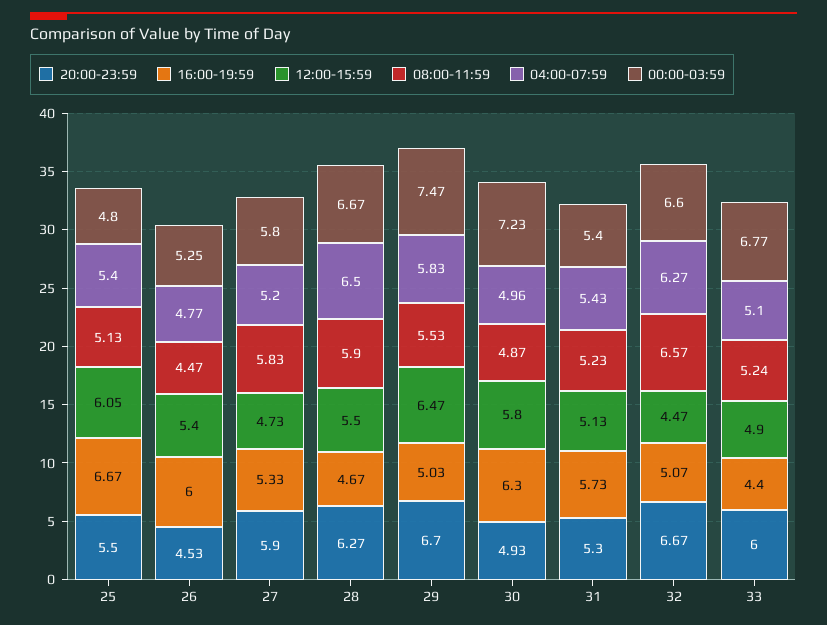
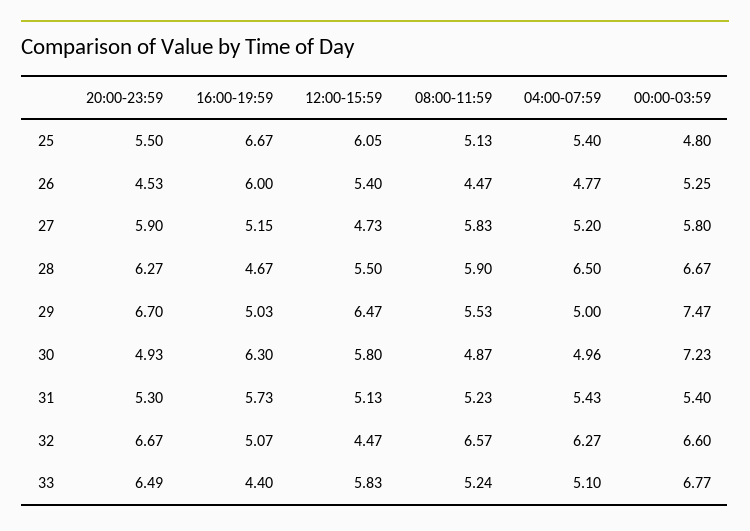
  {
    "20:00-23:59": {
      "25": 5.5,
      "26": 4.53,
      "27": 5.9,
      "28": 6.27,
      "29": 6.7,
      "30": 4.93,
      "31": 5.3,
      "32": 6.67,
-     "33": 6
+     "33": 6.49
    },
    "16:00-19:59": {
      "25": 6.67,
      "26": 6,
-     "27": 5.33,
+     "27": 5.15,
      "28": 4.67,
      "29": 5.03,
      "30": 6.3,
      "31": 5.73,
      "32": 5.07,
      "33": 4.4
    },
    "12:00-15:59": {
      "25": 6.05,
      "26": 5.4,
      "27": 4.73,
      "28": 5.5,
      "29": 6.47,
      "30": 5.8,
      "31": 5.13,
      "32": 4.47,
-     "33": 4.9
+     "33": 5.83
    },
    "08:00-11:59": {
      "25": 5.13,
      "26": 4.47,
      "27": 5.83,
      "28": 5.9,
      "29": 5.53,
      "30": 4.87,
      "31": 5.23,
      "32": 6.57,
      "33": 5.24
    },
    "04:00-07:59": {
      "25": 5.4,
      "26": 4.77,
      "27": 5.2,
      "28": 6.5,
-     "29": 5.83,
+     "29": 5,
      "30": 4.96,
      "31": 5.43,
      "32": 6.27,
      "33": 5.1
    },
    "00:00-03:59": {
      "25": 4.8,
      "26": 5.25,
      "27": 5.8,
      "28": 6.67,
      "29": 7.47,
      "30": 7.23,
      "31": 5.4,
      "32": 6.6,
      "33": 6.77
    }
  }

